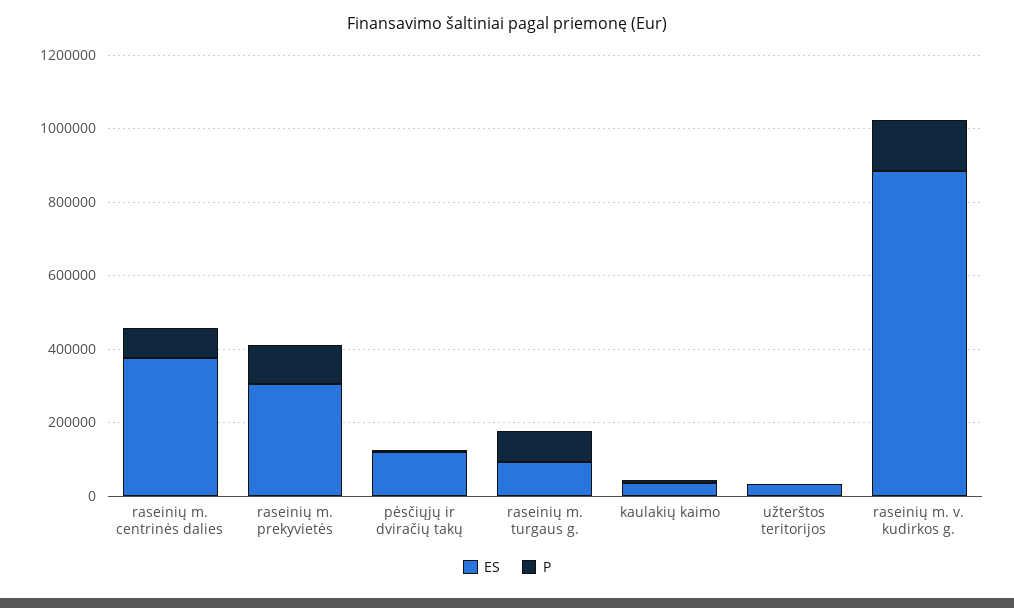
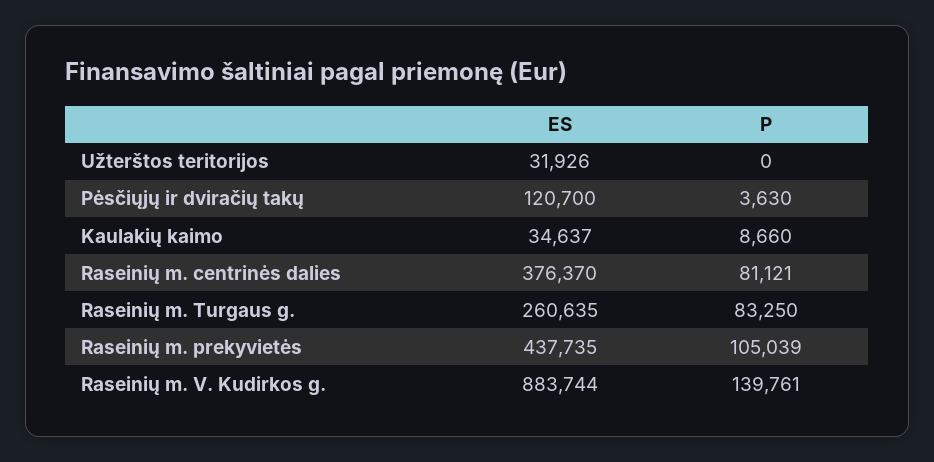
  {
    "ES": {
      "raseinių m. centrinės dalies": 376370,
-     "raseinių m. prekyvietės": 300000,
+     "raseinių m. prekyvietės": 437735,
      "pėsčiųjų ir dviračių takų": 120700,
-     "raseinių m. turgaus g.": 100000,
+     "raseinių m. turgaus g.": 260635,
      "kaulakių kaimo": 34637,
      "užterštos teritorijos": 31926,
      "raseinių m. v. kudirkos g.": 883744
    },
    "P": {
      "raseinių m. centrinės dalies": 81121,
      "raseinių m. prekyvietės": 105039,
      "pėsčiųjų ir dviračių takų": 3630,
      "raseinių m. turgaus g.": 83250,
      "kaulakių kaimo": 8660,
      "užterštos teritorijos": 0,
      "raseinių m. v. kudirkos g.": 139761
    }
  }

